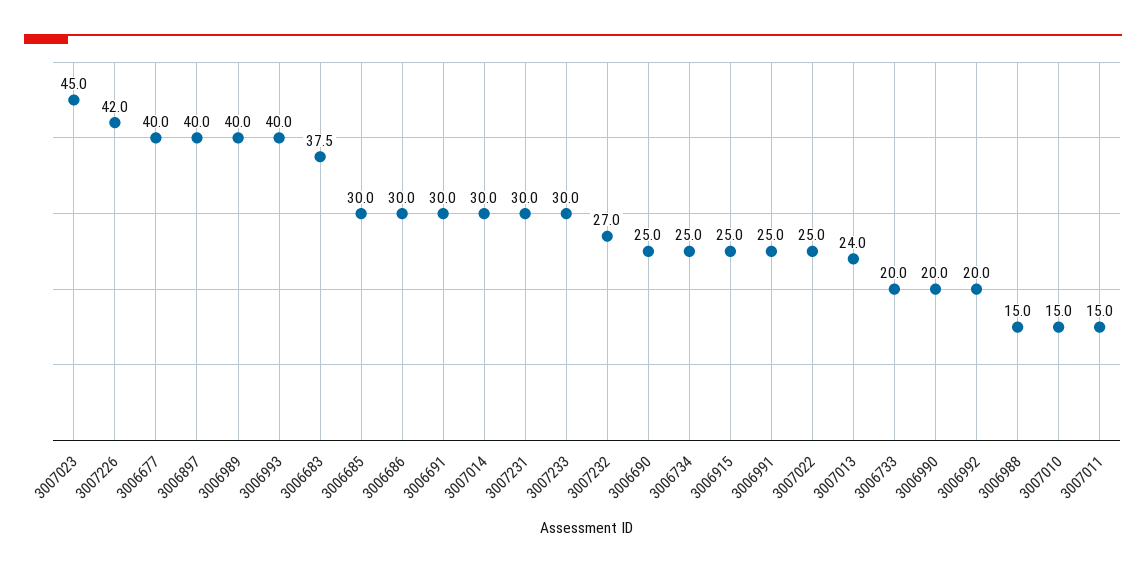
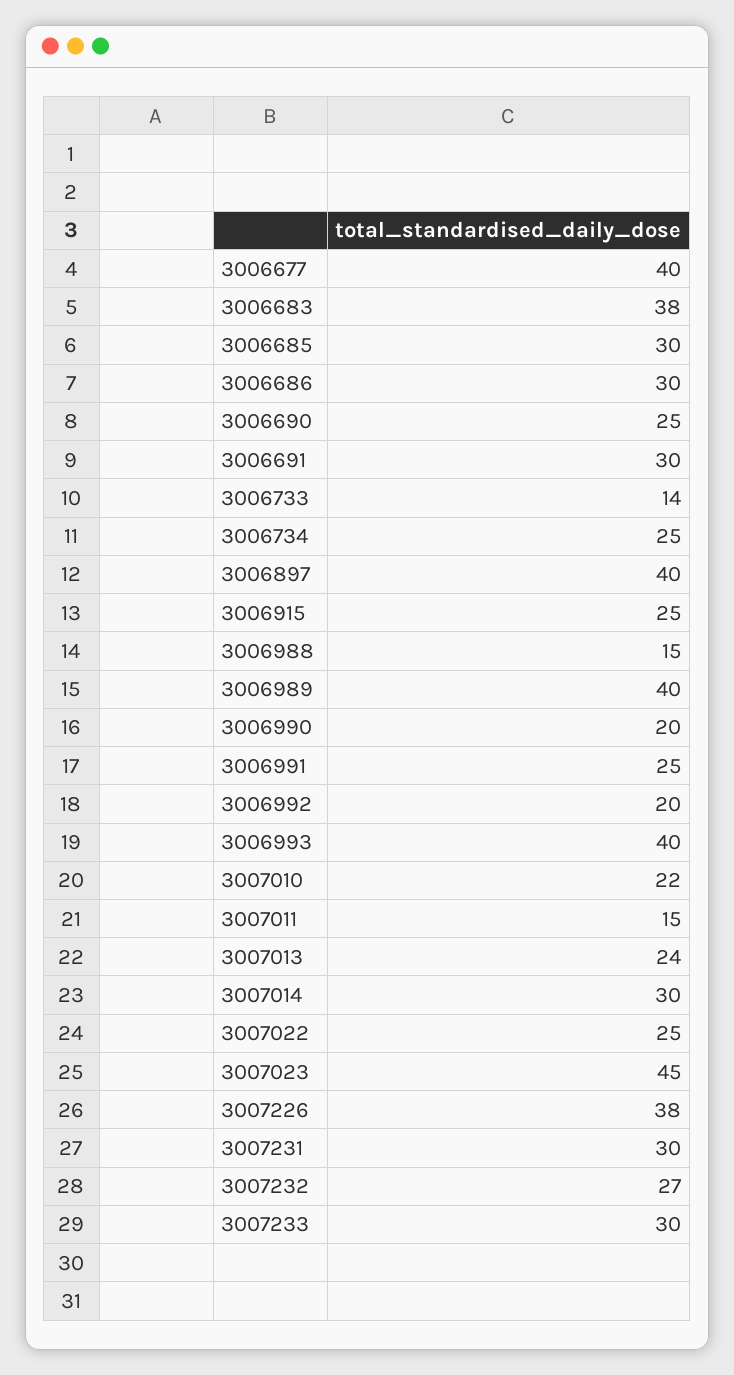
  {
    "3007023": 45,
-   "3007226": 42,
+   "3007226": 38,
    "3006677": 40,
    "3006897": 40,
    "3006989": 40,
    "3006993": 40,
    "3006683": 37.5,
    "3006685": 30,
    "3006686": 30,
    "3006691": 30,
    "3007014": 30,
    "3007231": 30,
    "3007233": 30,
    "3007232": 27,
    "3006690": 25,
    "3006734": 25,
    "3006915": 25,
    "3006991": 25,
    "3007022": 25,
    "3007013": 24,
-   "3006733": 20,
+   "3006733": 14,
    "3006990": 20,
    "3006992": 20,
    "3006988": 15,
-   "3007010": 15,
+   "3007010": 22,
    "3007011": 15
  }

